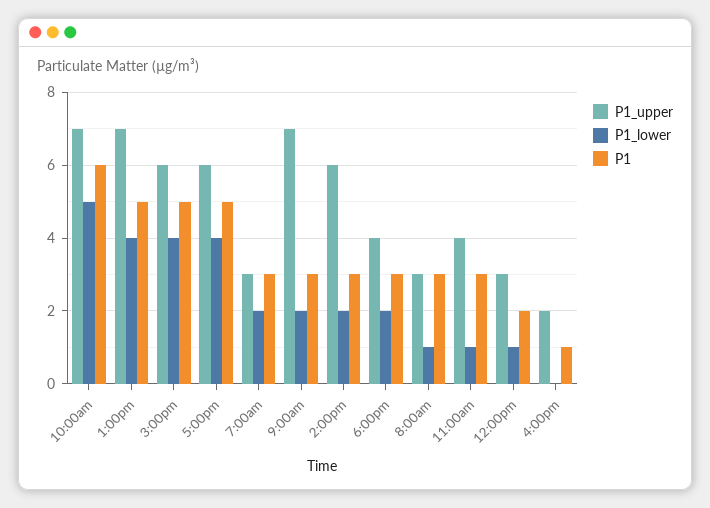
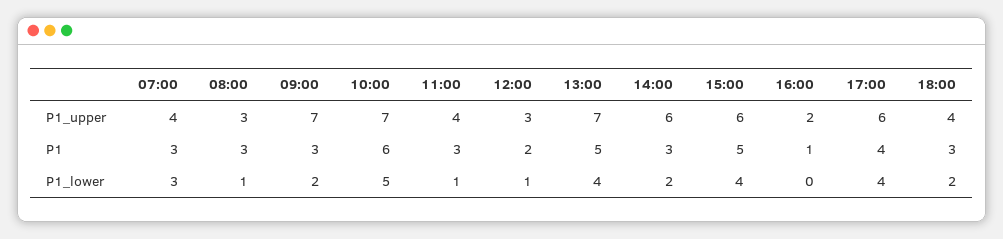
  {
    "P1_upper": {
      "10:00am": 7,
      "1:00pm": 7,
      "3:00pm": 6,
      "5:00pm": 6,
-     "7:00am": 3,
+     "7:00am": 4,
      "9:00am": 7,
      "2:00pm": 6,
      "6:00pm": 4,
      "8:00am": 3,
      "11:00am": 4,
      "12:00pm": 3,
      "4:00pm": 2
    },
    "P1_lower": {
      "10:00am": 5,
      "1:00pm": 4,
      "3:00pm": 4,
      "5:00pm": 4,
-     "7:00am": 2,
+     "7:00am": 3,
      "9:00am": 2,
      "2:00pm": 2,
      "6:00pm": 2,
      "8:00am": 1,
      "11:00am": 1,
      "12:00pm": 1,
      "4:00pm": 0
    },
    "P1": {
      "10:00am": 6,
      "1:00pm": 5,
      "3:00pm": 5,
-     "5:00pm": 5,
+     "5:00pm": 4,
      "7:00am": 3,
      "9:00am": 3,
      "2:00pm": 3,
      "6:00pm": 3,
      "8:00am": 3,
      "11:00am": 3,
      "12:00pm": 2,
      "4:00pm": 1
    }
  }

